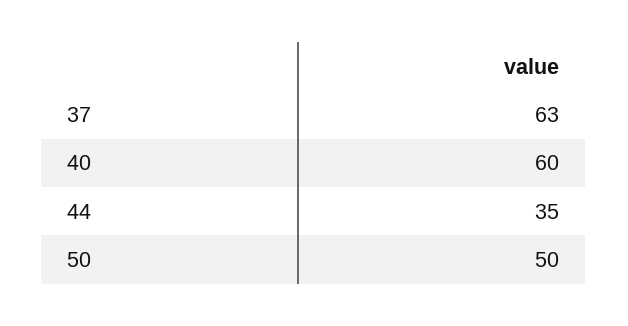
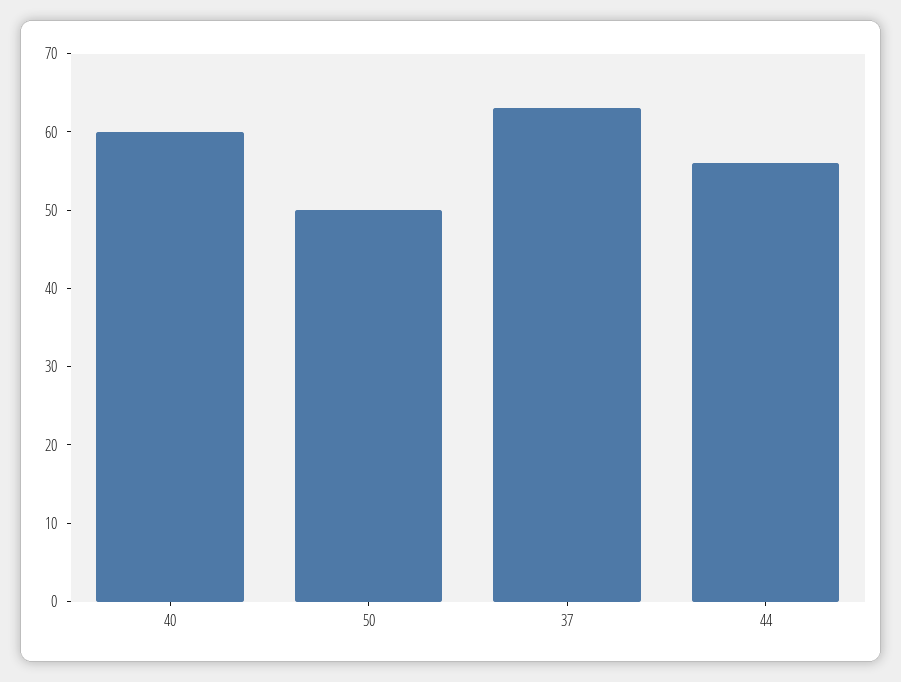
  {
    "37": 63,
    "40": 60,
-   "44": 35,
+   "44": 55,
    "50": 50
  }

